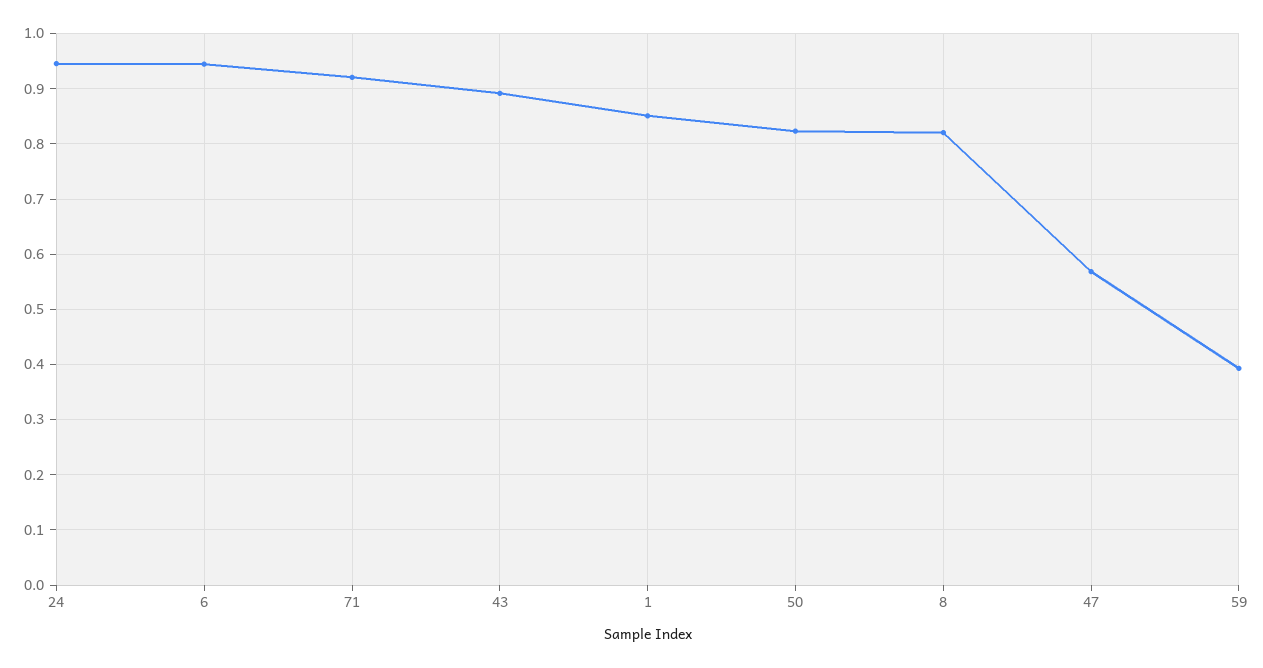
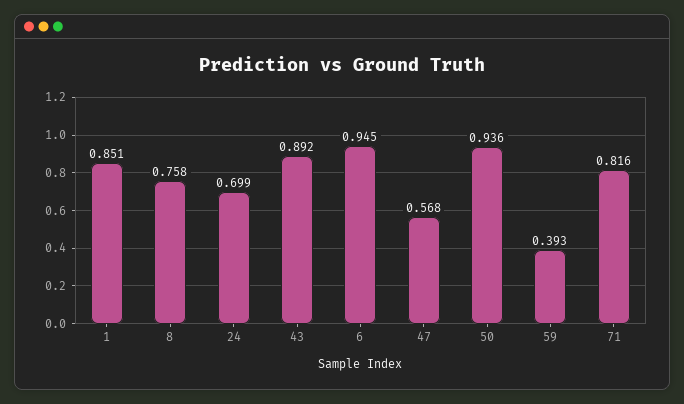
  {
-   "24": 0.94,
+   "24": 0.699,
    "6": 0.945,
-   "71": 0.92,
+   "71": 0.816,
    "43": 0.892,
    "1": 0.851,
-   "50": 0.82,
+   "50": 0.936,
-   "8": 0.82,
+   "8": 0.758,
    "47": 0.568,
    "59": 0.393
  }

